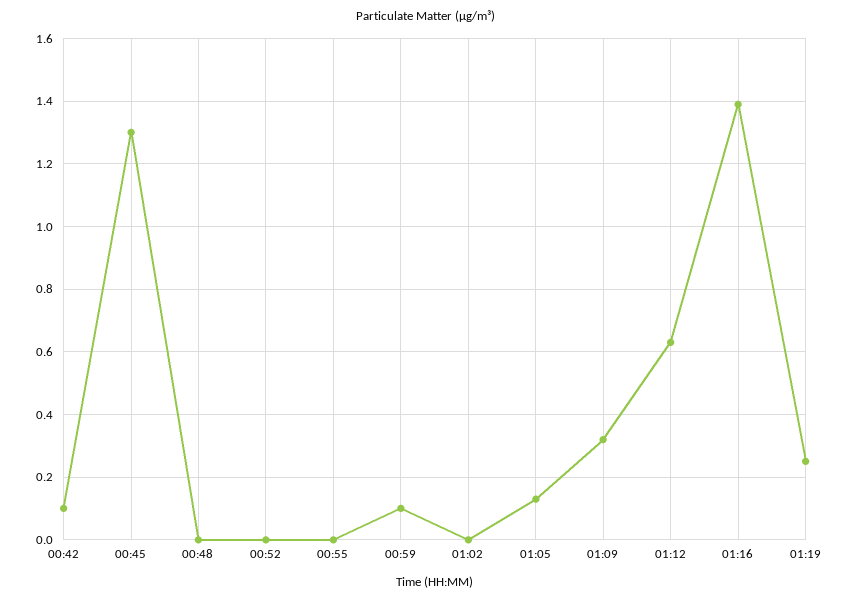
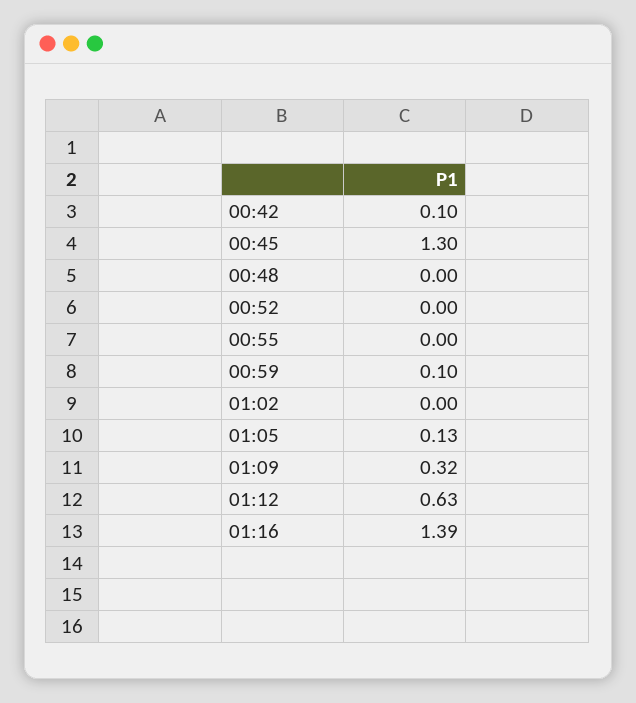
  {
    "00:42": 0.1,
    "00:45": 1.3,
    "00:48": 0,
    "00:52": 0,
    "00:55": 0,
    "00:59": 0.1,
    "01:02": 0,
    "01:05": 0.13,
    "01:09": 0.32,
    "01:12": 0.63,
-   "01:16": 1.39,
+   "01:16": 1.39
-   "01:19": 0.25
  }

